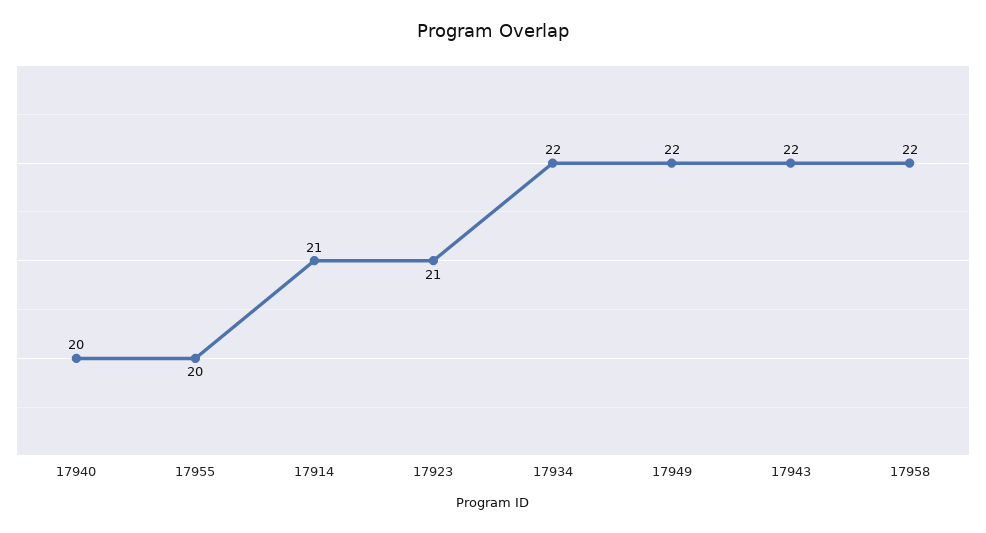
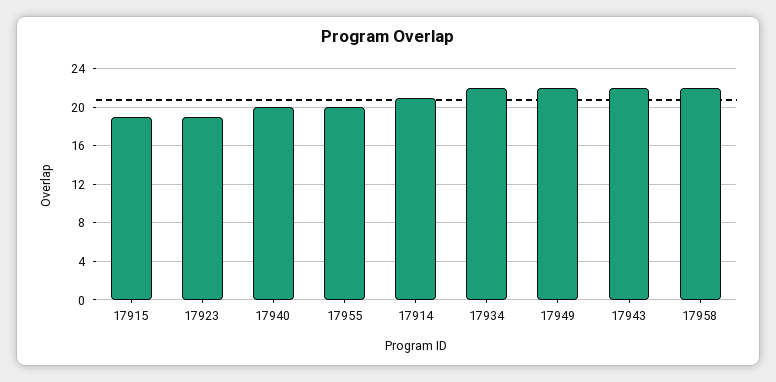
  {
    "17940": 20,
    "17955": 20,
    "17914": 21,
-   "17923": 21,
+   "17923": 19,
    "17934": 22,
    "17949": 22,
    "17943": 22,
-   "17958": 22
+   "17958": 22,
+   "17915": 19
  }

